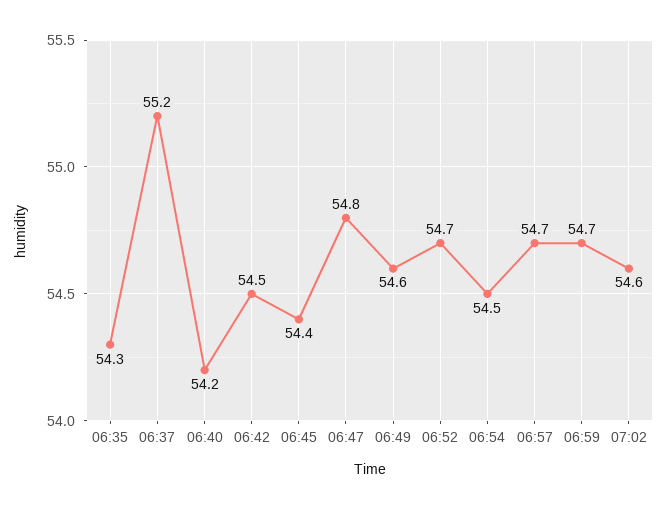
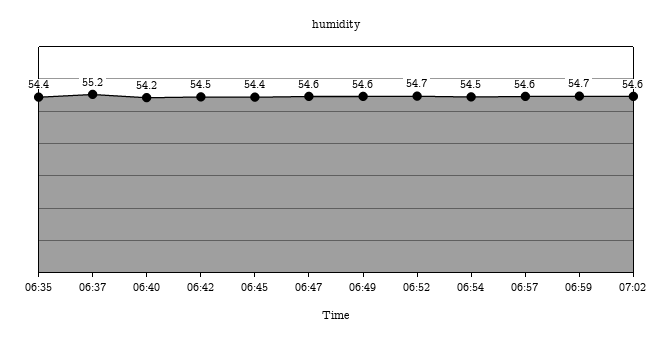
  {
-   "06:35": 54.3,
+   "06:35": 54.4,
    "06:37": 55.2,
    "06:40": 54.2,
    "06:42": 54.5,
    "06:45": 54.4,
-   "06:47": 54.8,
+   "06:47": 54.6,
    "06:49": 54.6,
    "06:52": 54.7,
    "06:54": 54.5,
-   "06:57": 54.7,
+   "06:57": 54.6,
    "06:59": 54.7,
    "07:02": 54.6
  }

